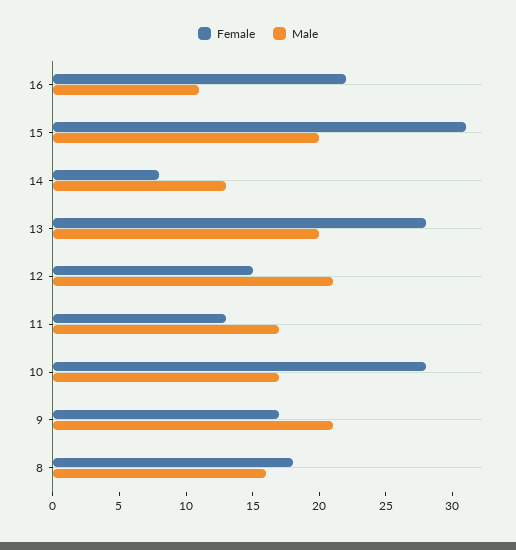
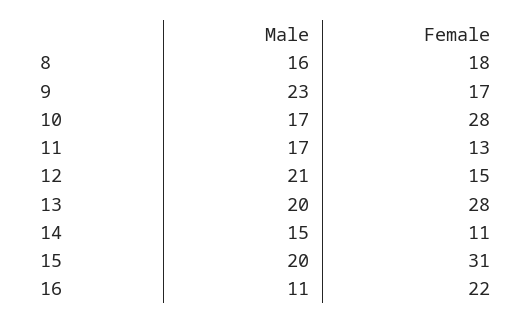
  {
    "Female": {
      "16": 22,
      "15": 31,
-     "14": 8,
+     "14": 11,
      "13": 28,
      "12": 15,
      "11": 13,
      "10": 28,
      "9": 17,
      "8": 18
    },
    "Male": {
      "16": 11,
      "15": 20,
-     "14": 13,
+     "14": 15,
      "13": 20,
      "12": 21,
      "11": 17,
      "10": 17,
-     "9": 21,
+     "9": 23,
      "8": 16
    }
  }

